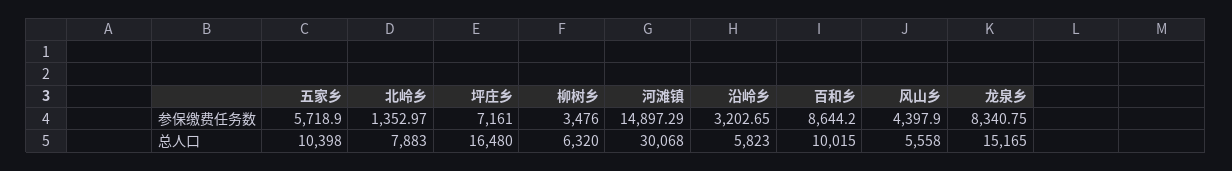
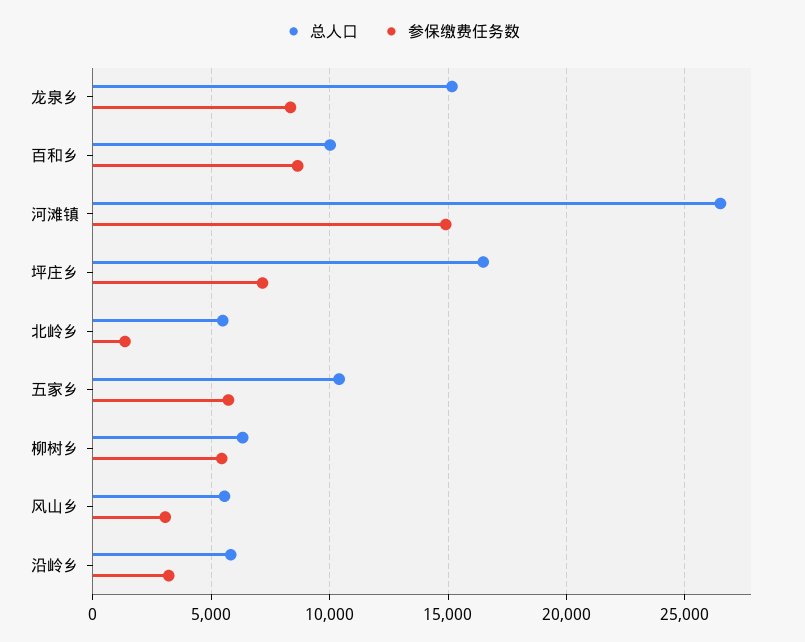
  {
    "参保缴费任务数": {
      "五家乡": 5718.9,
      "北岭乡": 1352.97,
      "坪庄乡": 7161,
-     "柳树乡": 3476,
+     "柳树乡": 5500,
      "河滩镇": 14897.29,
      "沿岭乡": 3202.65,
      "百和乡": 8644.2,
-     "风山乡": 4397.9,
+     "风山乡": 3000,
      "龙泉乡": 8340.75
    },
    "总人口": {
      "五家乡": 10398,
-     "北岭乡": 7883,
+     "北岭乡": 5500,
      "坪庄乡": 16480,
      "柳树乡": 6320,
-     "河滩镇": 30068,
+     "河滩镇": 26500,
      "沿岭乡": 5823,
      "百和乡": 10015,
      "风山乡": 5558,
      "龙泉乡": 15165
    }
  }

